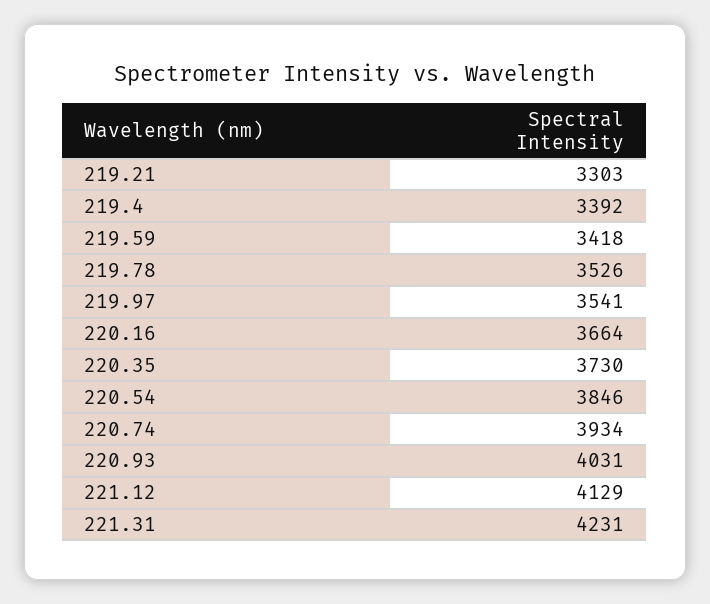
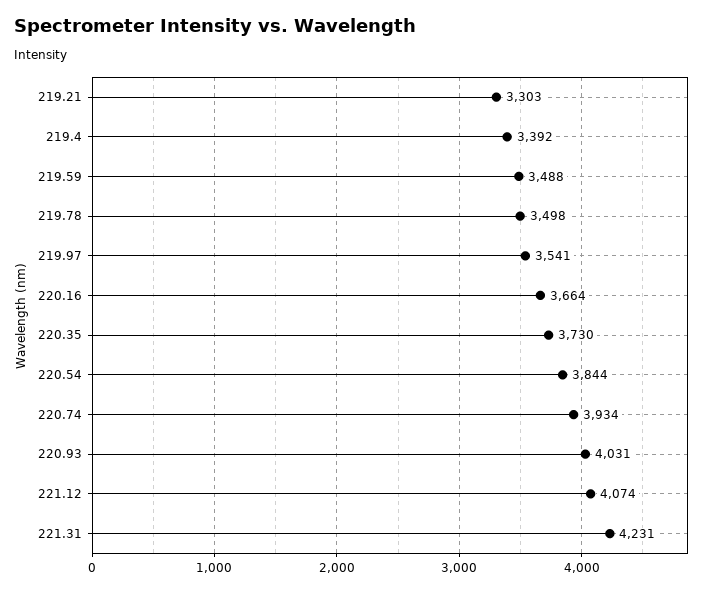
  {
    "219.21": 3303,
    "219.4": 3392,
-   "219.59": 3418,
+   "219.59": 3488,
-   "219.78": 3526,
+   "219.78": 3498,
    "219.97": 3541,
    "220.16": 3664,
    "220.35": 3730,
-   "220.54": 3846,
+   "220.54": 3844,
    "220.74": 3934,
    "220.93": 4031,
-   "221.12": 4129,
+   "221.12": 4074,
    "221.31": 4231
  }

